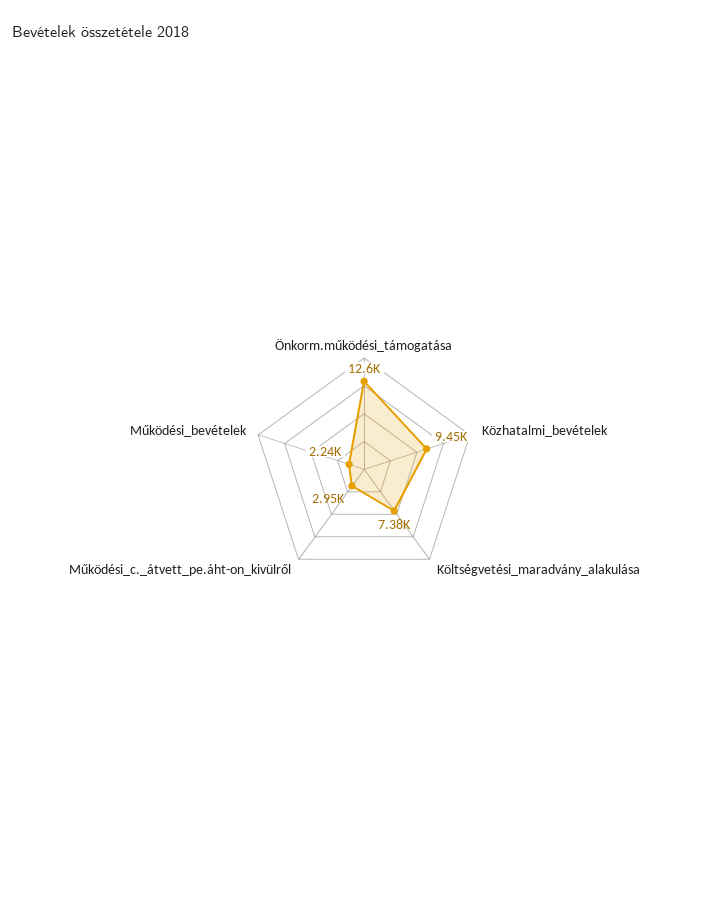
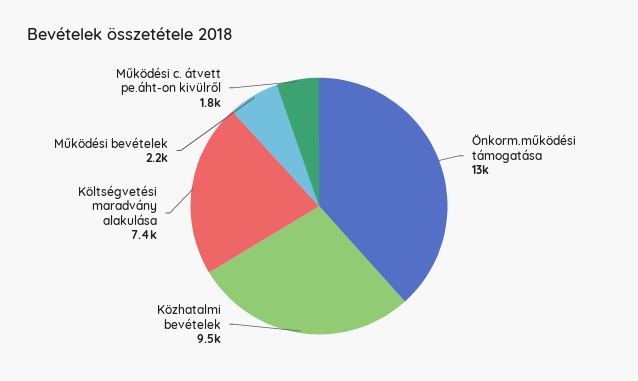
  {
    "Önkorm.működési_támogatása": 12600,
    "Közhatalmi_bevételek": 9450,
    "Költségvetési_maradvány_alakulása": 7380,
-   "Működési_c._átvett_pe.áht-on_kivülről": 2950,
+   "Működési_c._átvett_pe.áht-on_kivülről": 1800,
    "Működési_bevételek": 2240
  }

